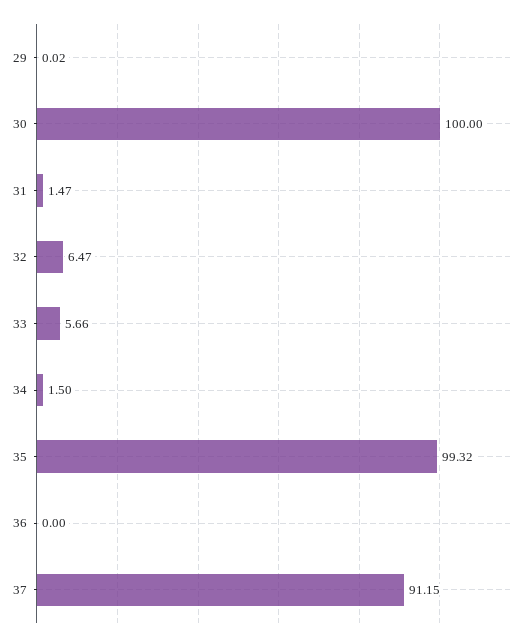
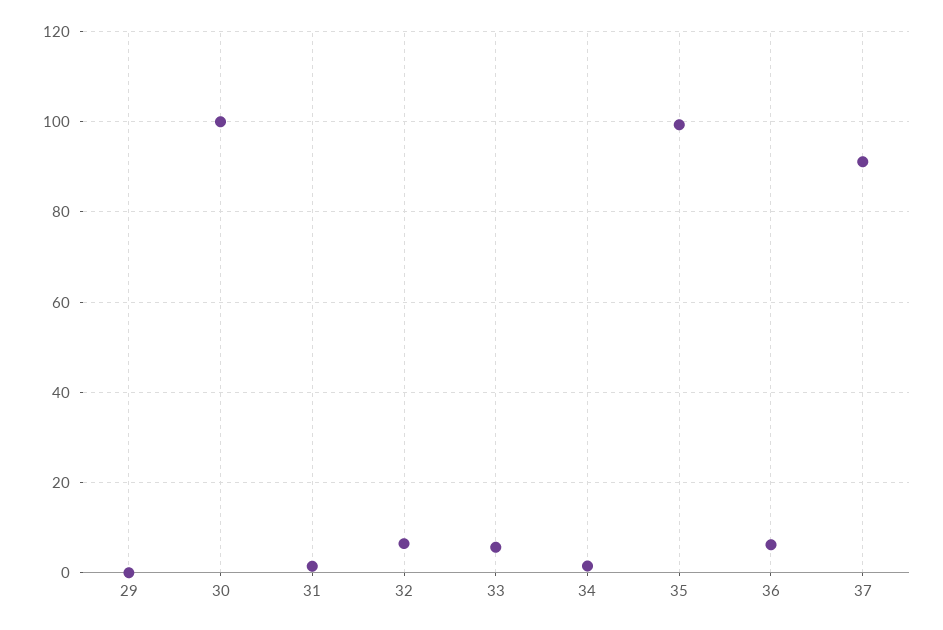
  {
    "29": 0.02,
    "30": 100,
    "31": 1.47,
    "32": 6.47,
    "33": 5.66,
    "34": 1.5,
    "35": 99.32,
-   "36": 0,
+   "36": 6,
    "37": 91.15
  }

